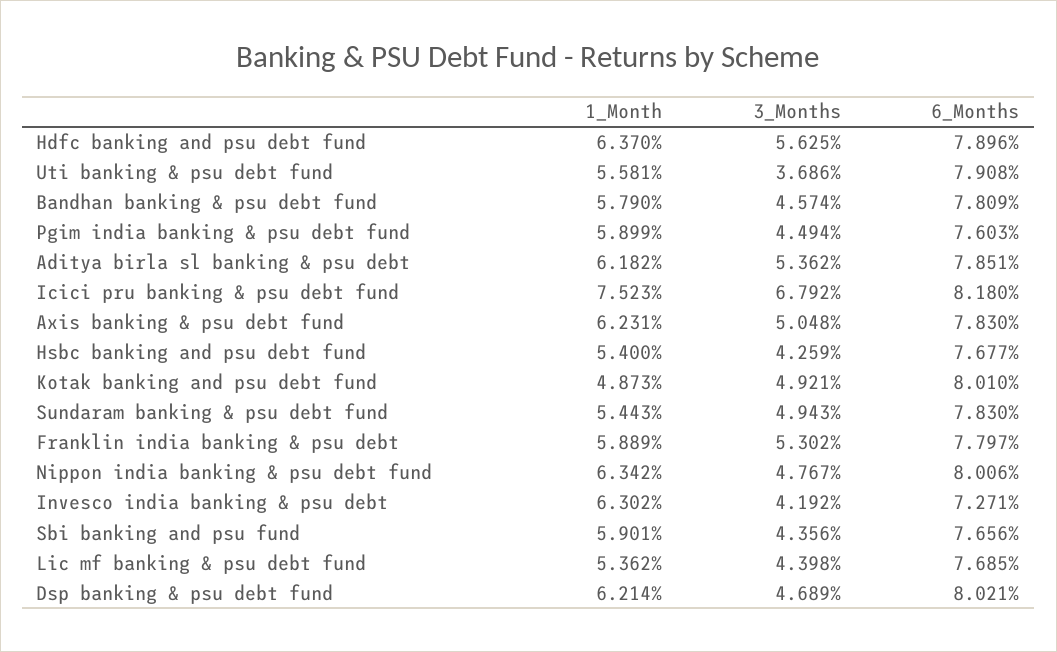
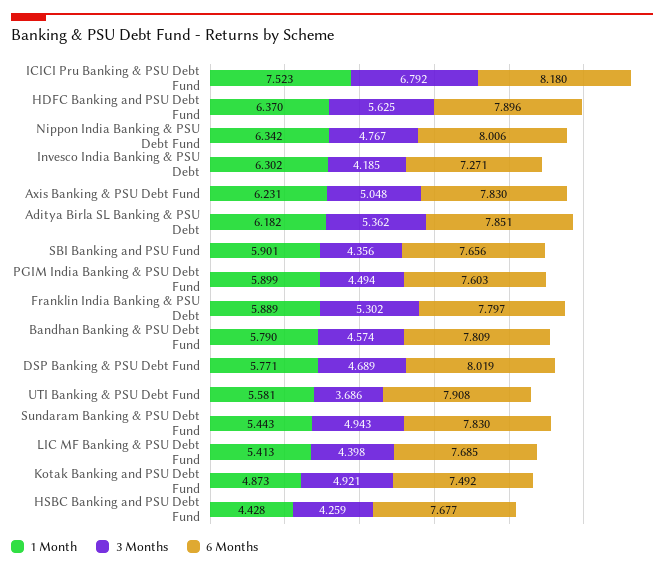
  {
    "1_Month": {
      "Hdfc banking and psu debt fund": 6.37,
      "Uti banking & psu debt fund": 5.581,
      "Bandhan banking & psu debt fund": 5.79,
      "Pgim india banking & psu debt fund": 5.899,
      "Aditya birla sl banking & psu debt": 6.182,
      "Icici pru banking & psu debt fund": 7.523,
      "Axis banking & psu debt fund": 6.231,
-     "Hsbc banking and psu debt fund": 5.4,
+     "Hsbc banking and psu debt fund": 4.428,
      "Kotak banking and psu debt fund": 4.873,
      "Sundaram banking & psu debt fund": 5.443,
      "Franklin india banking & psu debt": 5.889,
      "Nippon india banking & psu debt fund": 6.342,
      "Invesco india banking & psu debt": 6.302,
      "Sbi banking and psu fund": 5.901,
-     "Lic mf banking & psu debt fund": 5.362,
+     "Lic mf banking & psu debt fund": 5.413,
-     "Dsp banking & psu debt fund": 6.214
+     "Dsp banking & psu debt fund": 5.771
    },
    "3_Months": {
      "Hdfc banking and psu debt fund": 5.625,
      "Uti banking & psu debt fund": 3.686,
      "Bandhan banking & psu debt fund": 4.574,
      "Pgim india banking & psu debt fund": 4.494,
      "Aditya birla sl banking & psu debt": 5.362,
      "Icici pru banking & psu debt fund": 6.792,
      "Axis banking & psu debt fund": 5.048,
      "Hsbc banking and psu debt fund": 4.259,
      "Kotak banking and psu debt fund": 4.921,
      "Sundaram banking & psu debt fund": 4.943,
      "Franklin india banking & psu debt": 5.302,
      "Nippon india banking & psu debt fund": 4.767,
-     "Invesco india banking & psu debt": 4.192,
+     "Invesco india banking & psu debt": 4.185,
      "Sbi banking and psu fund": 4.356,
      "Lic mf banking & psu debt fund": 4.398,
      "Dsp banking & psu debt fund": 4.689
    },
    "6_Months": {
      "Hdfc banking and psu debt fund": 7.896,
      "Uti banking & psu debt fund": 7.908,
      "Bandhan banking & psu debt fund": 7.809,
      "Pgim india banking & psu debt fund": 7.603,
      "Aditya birla sl banking & psu debt": 7.851,
      "Icici pru banking & psu debt fund": 8.18,
      "Axis banking & psu debt fund": 7.83,
      "Hsbc banking and psu debt fund": 7.677,
-     "Kotak banking and psu debt fund": 8.01,
+     "Kotak banking and psu debt fund": 7.492,
      "Sundaram banking & psu debt fund": 7.83,
      "Franklin india banking & psu debt": 7.797,
      "Nippon india banking & psu debt fund": 8.006,
      "Invesco india banking & psu debt": 7.271,
      "Sbi banking and psu fund": 7.656,
      "Lic mf banking & psu debt fund": 7.685,
-     "Dsp banking & psu debt fund": 8.021
+     "Dsp banking & psu debt fund": 8.019
    }
  }

